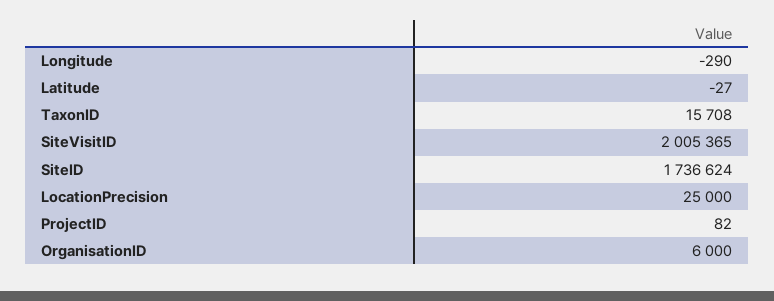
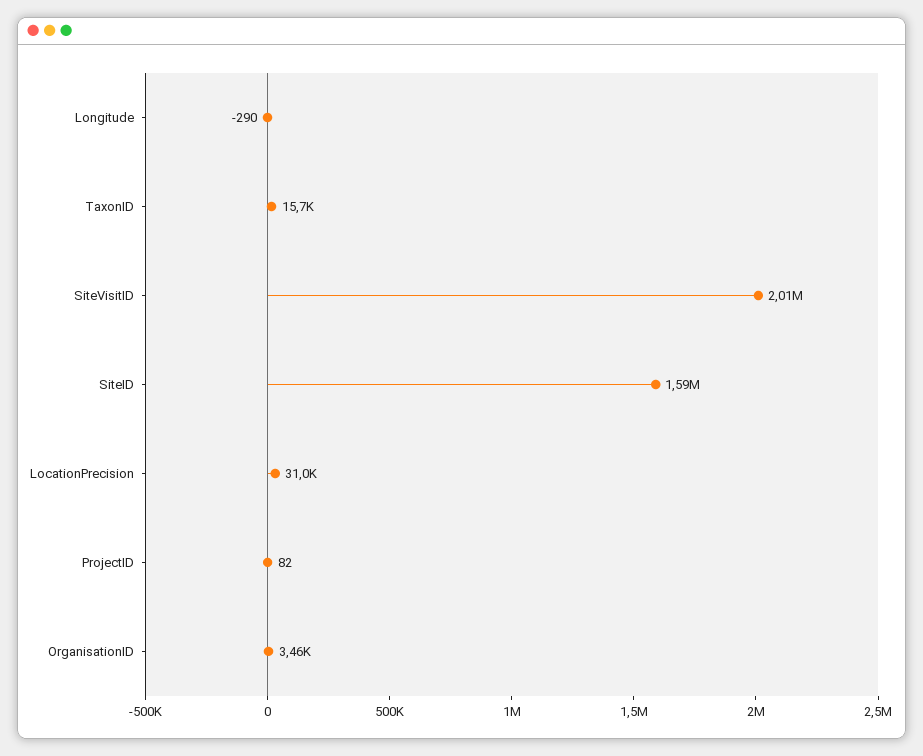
  {
    "Longitude": -290,
-   "Latitude": -27,
    "TaxonID": 15708,
    "SiteVisitID": 2005365,
-   "SiteID": 1736624,
+   "SiteID": 1590000,
-   "LocationPrecision": 25000,
+   "LocationPrecision": 31000,
    "ProjectID": 82,
-   "OrganisationID": 6000
+   "OrganisationID": 3460
  }

